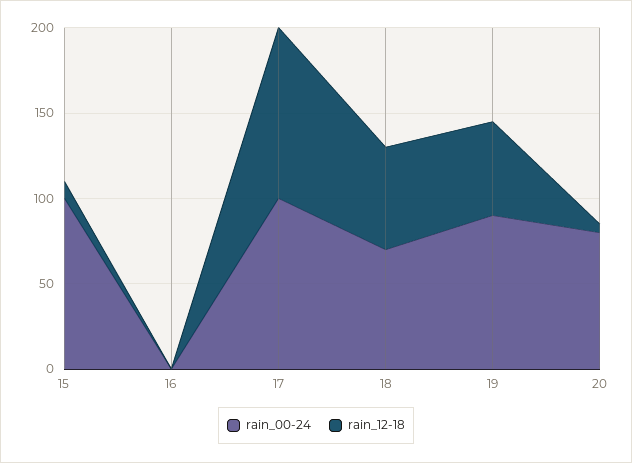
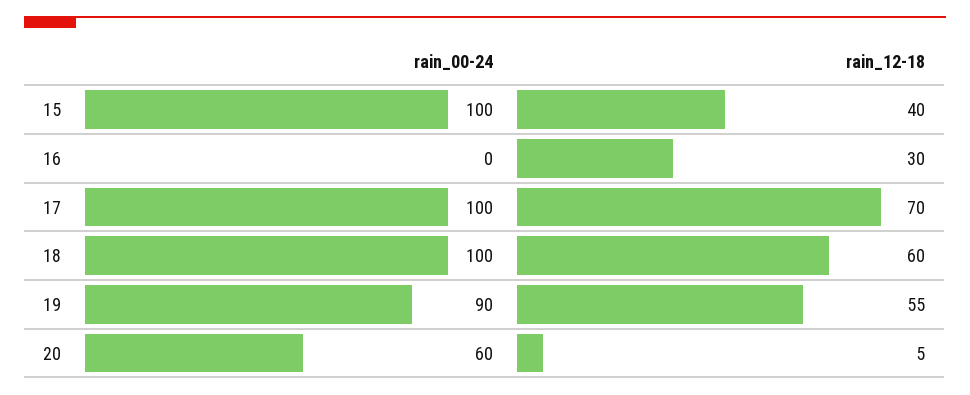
  {
    "rain_00-24": {
      "15": 100,
      "16": 0,
      "17": 100,
-     "18": 70,
+     "18": 100,
      "19": 90,
-     "20": 80
+     "20": 60
    },
    "rain_12-18": {
-     "15": 10,
+     "15": 40,
-     "16": 0,
+     "16": 30,
-     "17": 100,
+     "17": 70,
      "18": 60,
      "19": 55,
      "20": 5
    }
  }

